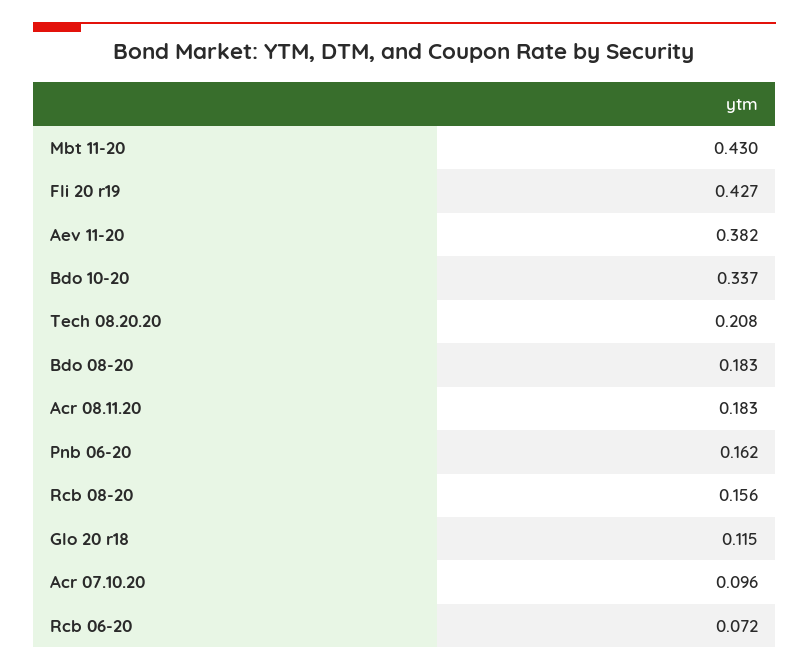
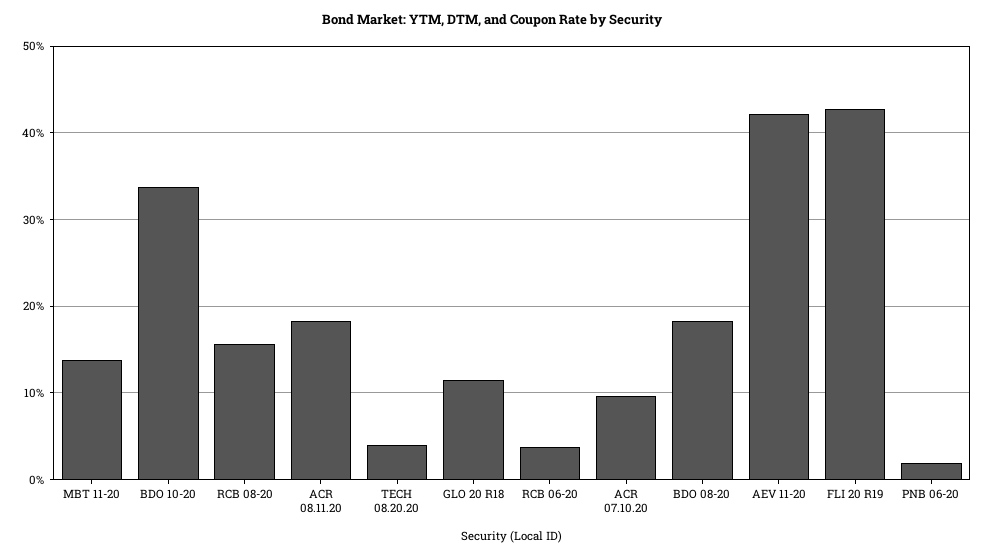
  {
-   "Mbt 11-20": 0.43,
+   "Mbt 11-20": 0.14,
    "Fli 20 r19": 0.427,
-   "Aev 11-20": 0.382,
+   "Aev 11-20": 0.42,
    "Bdo 10-20": 0.337,
-   "Tech 08.20.20": 0.208,
+   "Tech 08.20.20": 0.04,
    "Bdo 08-20": 0.183,
    "Acr 08.11.20": 0.183,
-   "Pnb 06-20": 0.162,
+   "Pnb 06-20": 0.02,
    "Rcb 08-20": 0.156,
    "Glo 20 r18": 0.115,
    "Acr 07.10.20": 0.096,
-   "Rcb 06-20": 0.072
+   "Rcb 06-20": 0.04
  }

